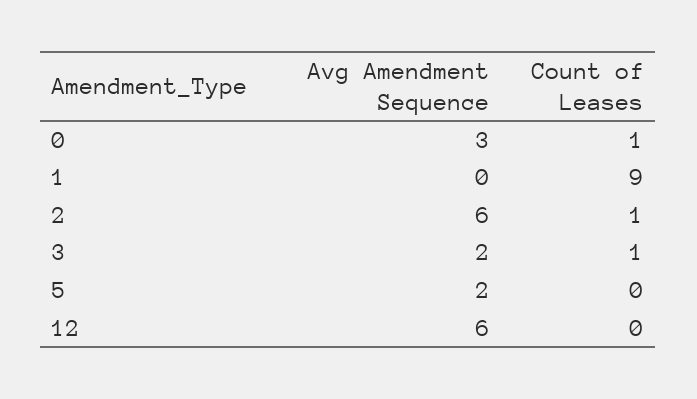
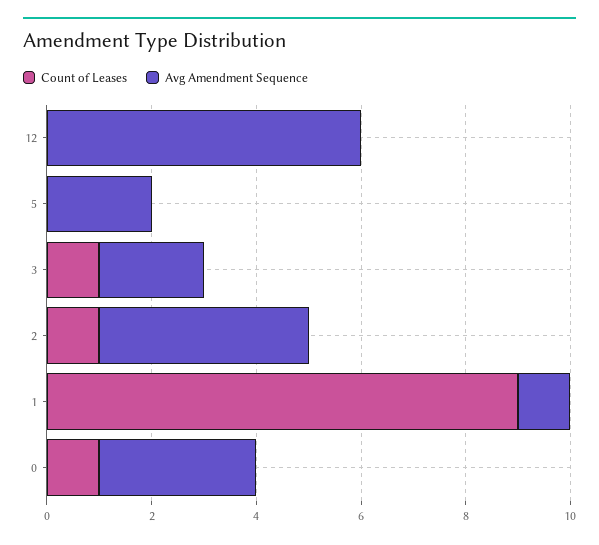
  {
    "Avg Amendment Sequence": {
      "0": 3,
-     "1": 0,
+     "1": 1,
-     "2": 6,
+     "2": 4,
      "3": 2,
      "5": 2,
      "12": 6
    },
    "Count of Leases": {
      "0": 1,
      "1": 9,
      "2": 1,
      "3": 1,
      "5": 0,
      "12": 0
    }
  }

